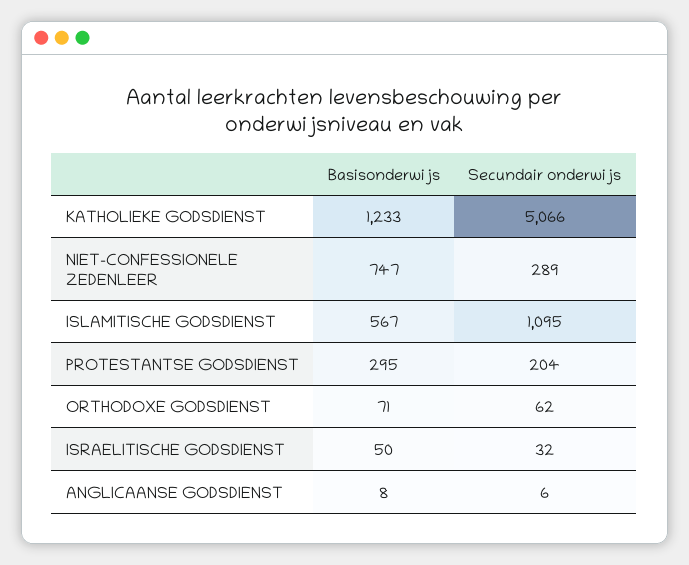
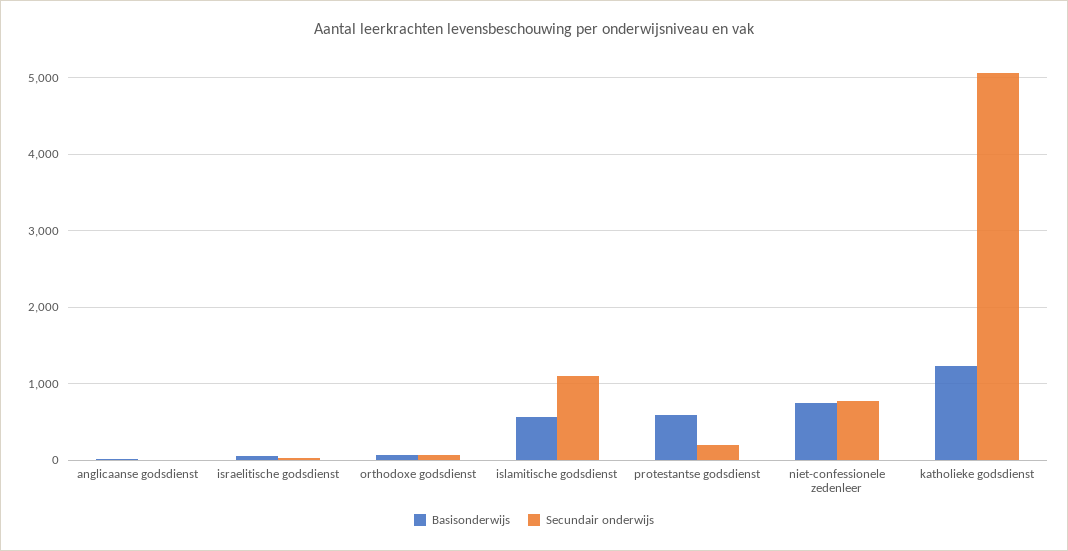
  {
    "Basisonderwijs": {
      "KATHOLIEKE GODSDIENST": 1233,
      "NIET-CONFESSIONELE ZEDENLEER": 747,
      "ISLAMITISCHE GODSDIENST": 567,
-     "PROTESTANTSE GODSDIENST": 295,
+     "PROTESTANTSE GODSDIENST": 600,
      "ORTHODOXE GODSDIENST": 71,
      "ISRAELITISCHE GODSDIENST": 50,
      "ANGLICAANSE GODSDIENST": 8
    },
    "Secundair onderwijs": {
      "KATHOLIEKE GODSDIENST": 5066,
-     "NIET-CONFESSIONELE ZEDENLEER": 289,
+     "NIET-CONFESSIONELE ZEDENLEER": 800,
      "ISLAMITISCHE GODSDIENST": 1095,
      "PROTESTANTSE GODSDIENST": 204,
      "ORTHODOXE GODSDIENST": 62,
      "ISRAELITISCHE GODSDIENST": 32,
      "ANGLICAANSE GODSDIENST": 6
    }
  }

